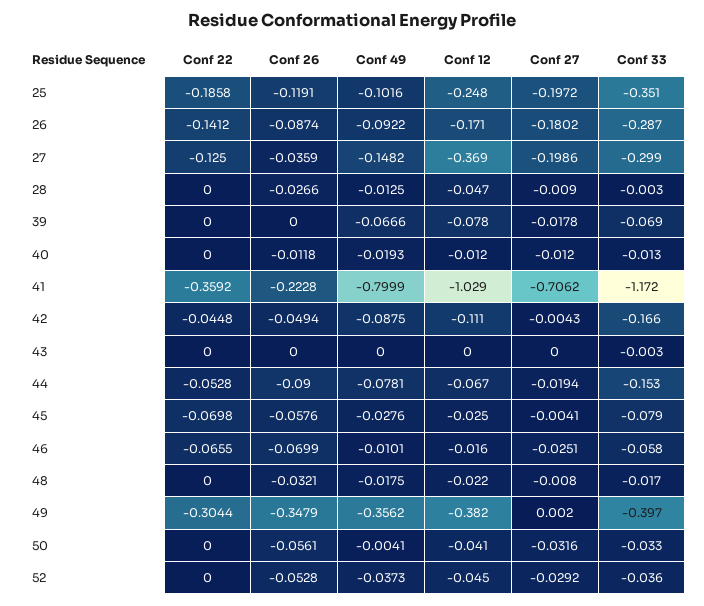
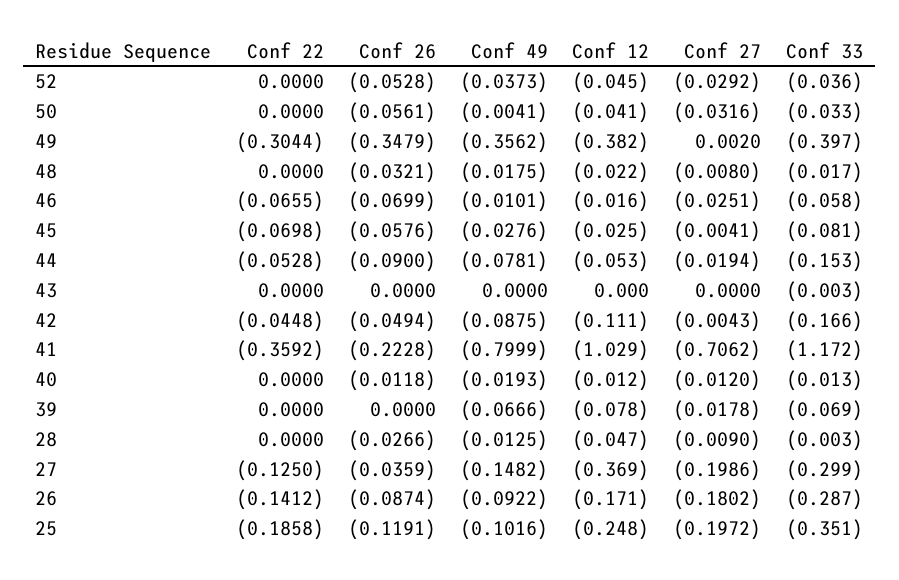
  {
    "Conf 22": {
      "25": -0.1858,
      "26": -0.1412,
      "27": -0.125,
      "28": 0,
      "39": 0,
      "40": 0,
      "41": -0.3592,
      "42": -0.0448,
      "43": 0,
      "44": -0.0528,
      "45": -0.0698,
      "46": -0.0655,
      "48": 0,
      "49": -0.3044,
      "50": 0,
      "52": 0
    },
    "Conf 26": {
      "25": -0.1191,
      "26": -0.0874,
      "27": -0.0359,
      "28": -0.0266,
      "39": 0,
      "40": -0.0118,
      "41": -0.2228,
      "42": -0.0494,
      "43": 0,
      "44": -0.09,
      "45": -0.0576,
      "46": -0.0699,
      "48": -0.0321,
      "49": -0.3479,
      "50": -0.0561,
      "52": -0.0528
    },
    "Conf 49": {
      "25": -0.1016,
      "26": -0.0922,
      "27": -0.1482,
      "28": -0.0125,
      "39": -0.0666,
      "40": -0.0193,
      "41": -0.7999,
      "42": -0.0875,
      "43": 0,
      "44": -0.0781,
      "45": -0.0276,
      "46": -0.0101,
      "48": -0.0175,
      "49": -0.3562,
      "50": -0.0041,
      "52": -0.0373
    },
    "Conf 12": {
      "25": -0.248,
      "26": -0.171,
      "27": -0.369,
      "28": -0.047,
      "39": -0.078,
      "40": -0.012,
      "41": -1.029,
      "42": -0.111,
      "43": 0,
-     "44": -0.067,
+     "44": -0.053,
      "45": -0.025,
      "46": -0.016,
      "48": -0.022,
      "49": -0.382,
      "50": -0.041,
      "52": -0.045
    },
    "Conf 27": {
      "25": -0.1972,
      "26": -0.1802,
      "27": -0.1986,
      "28": -0.009,
      "39": -0.0178,
      "40": -0.012,
      "41": -0.7062,
      "42": -0.0043,
      "43": 0,
      "44": -0.0194,
      "45": -0.0041,
      "46": -0.0251,
      "48": -0.008,
      "49": 0.002,
      "50": -0.0316,
      "52": -0.0292
    },
    "Conf 33": {
      "25": -0.351,
      "26": -0.287,
      "27": -0.299,
      "28": -0.003,
      "39": -0.069,
      "40": -0.013,
      "41": -1.172,
      "42": -0.166,
      "43": -0.003,
      "44": -0.153,
-     "45": -0.079,
+     "45": -0.081,
      "46": -0.058,
      "48": -0.017,
      "49": -0.397,
      "50": -0.033,
      "52": -0.036
    }
  }

